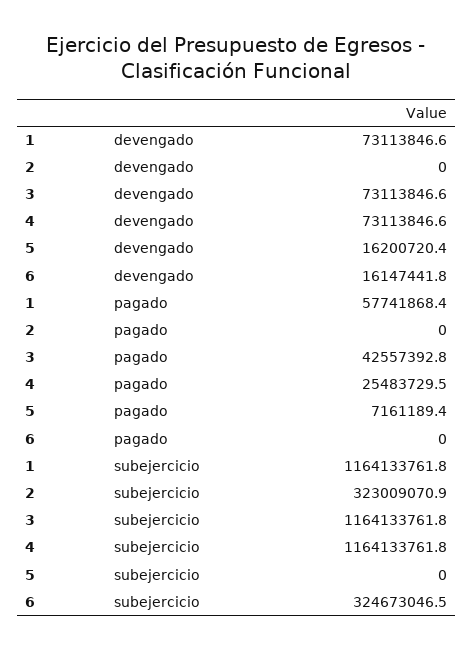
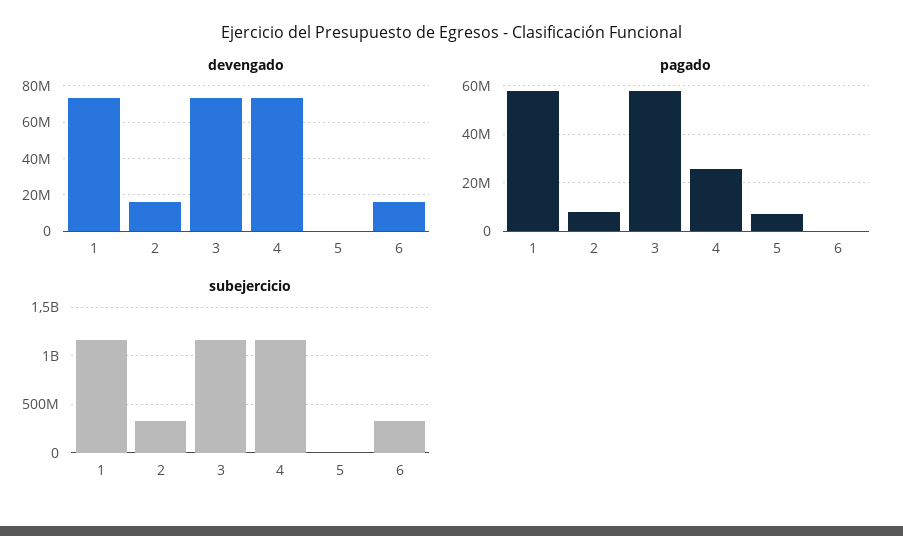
  {
    "devengado": {
      "1": 73113846.6,
-     "2": 0,
+     "2": 15000000,
      "3": 73113846.6,
      "4": 73113846.6,
-     "5": 16200720.4,
+     "5": 0,
      "6": 16147441.8
    },
    "pagado": {
      "1": 57741868.4,
-     "2": 0,
+     "2": 7500000,
-     "3": 42557392.8,
+     "3": 57500000,
      "4": 25483729.5,
      "5": 7161189.4,
      "6": 0
    },
    "subejercicio": {
      "1": 1164133761.8,
      "2": 323009070.9,
      "3": 1164133761.8,
      "4": 1164133761.8,
      "5": 0,
      "6": 324673046.5
    }
  }

